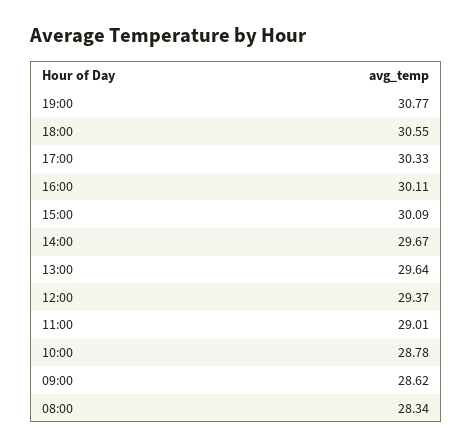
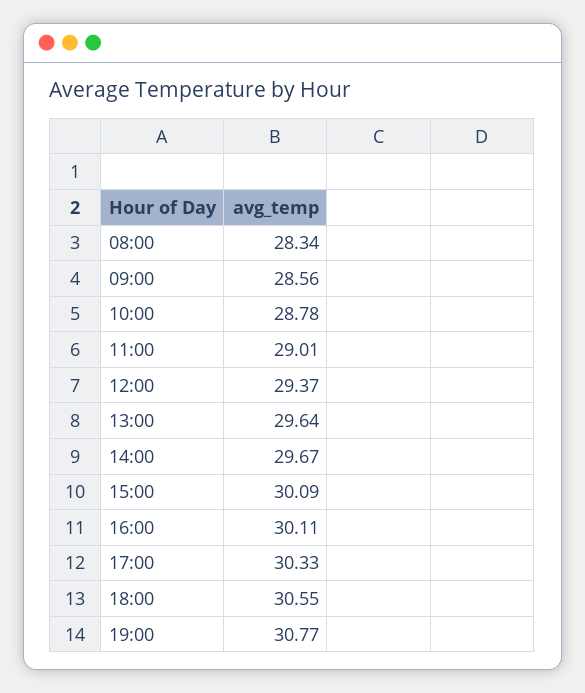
  {
    "19:00": 30.77,
    "18:00": 30.55,
    "17:00": 30.33,
    "16:00": 30.11,
    "15:00": 30.09,
    "14:00": 29.67,
    "13:00": 29.64,
    "12:00": 29.37,
    "11:00": 29.01,
    "10:00": 28.78,
-   "09:00": 28.62,
+   "09:00": 28.56,
    "08:00": 28.34
  }

